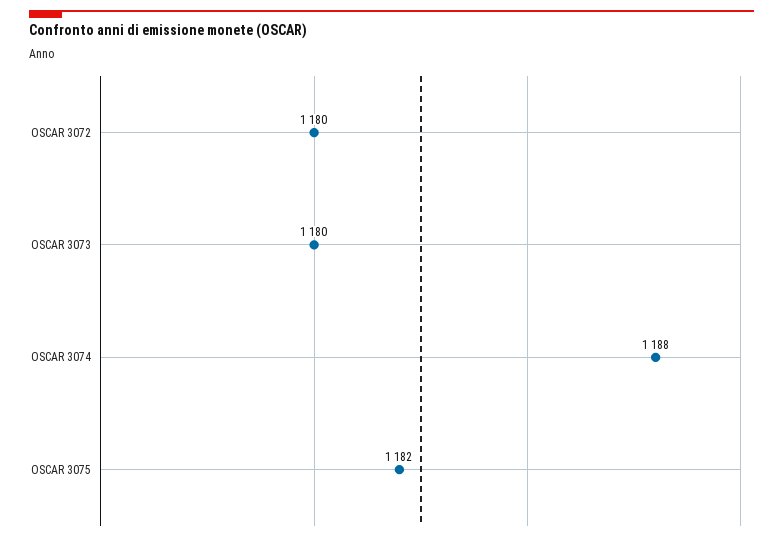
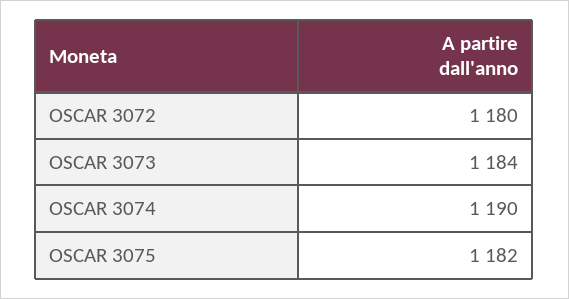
  {
    "OSCAR 3072": 1180,
-   "OSCAR 3073": 1180,
+   "OSCAR 3073": 1184,
-   "OSCAR 3074": 1188,
+   "OSCAR 3074": 1190,
    "OSCAR 3075": 1182
  }

